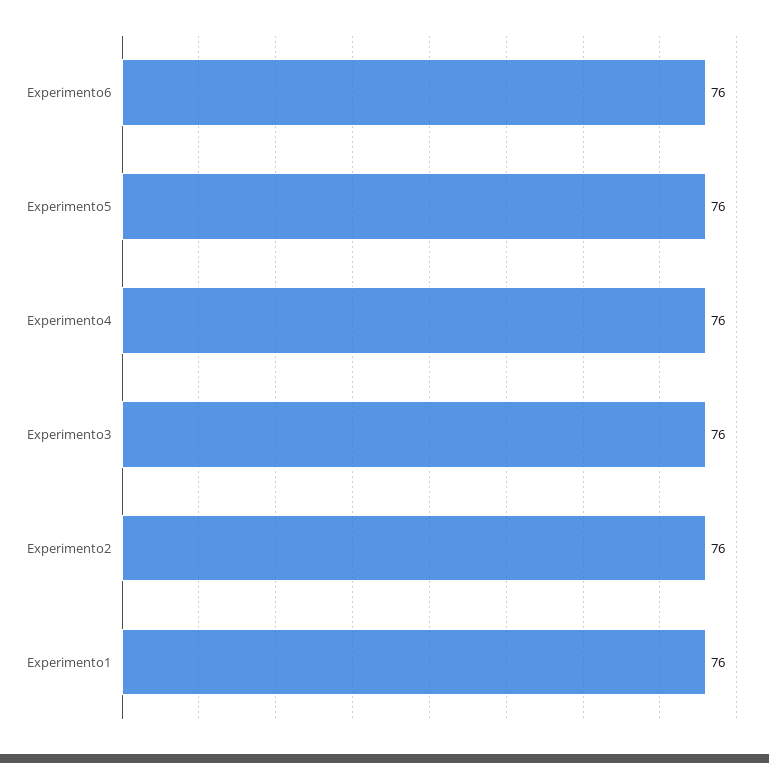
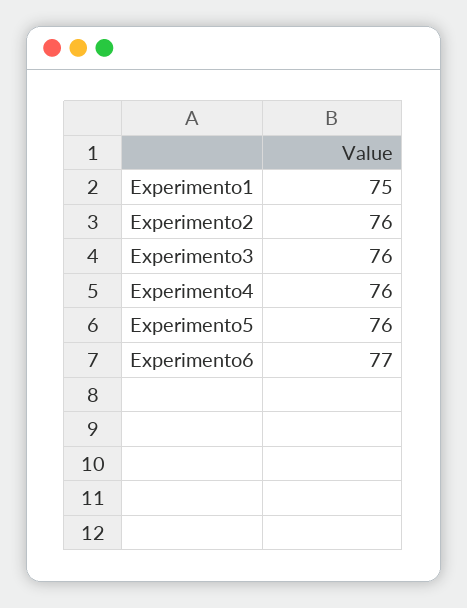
  {
-   "Experimento6": 76,
+   "Experimento6": 77,
    "Experimento5": 76,
    "Experimento4": 76,
    "Experimento3": 76,
    "Experimento2": 76,
-   "Experimento1": 76
+   "Experimento1": 75
  }

